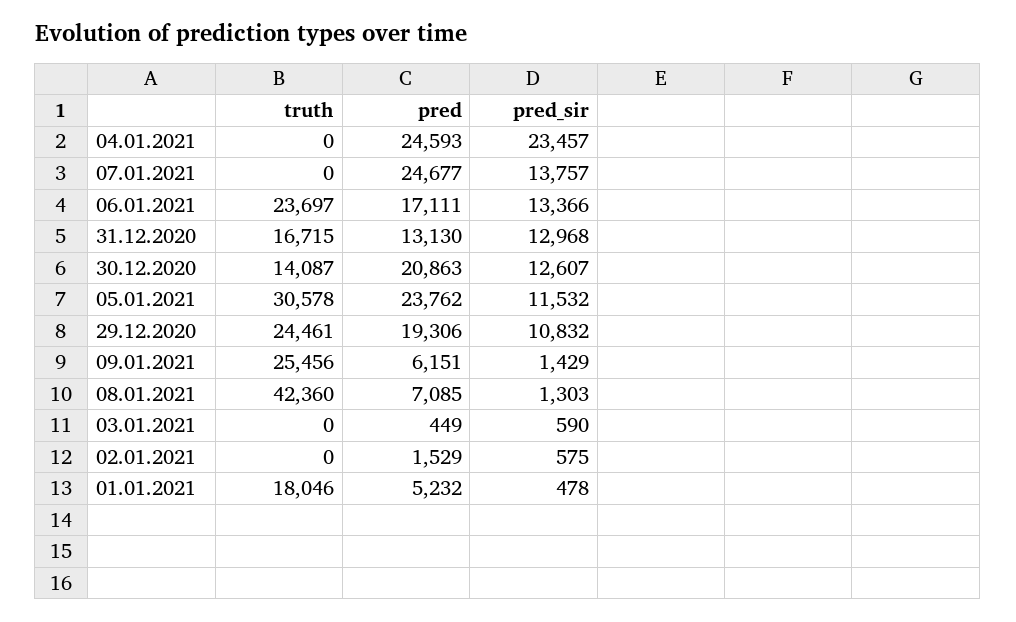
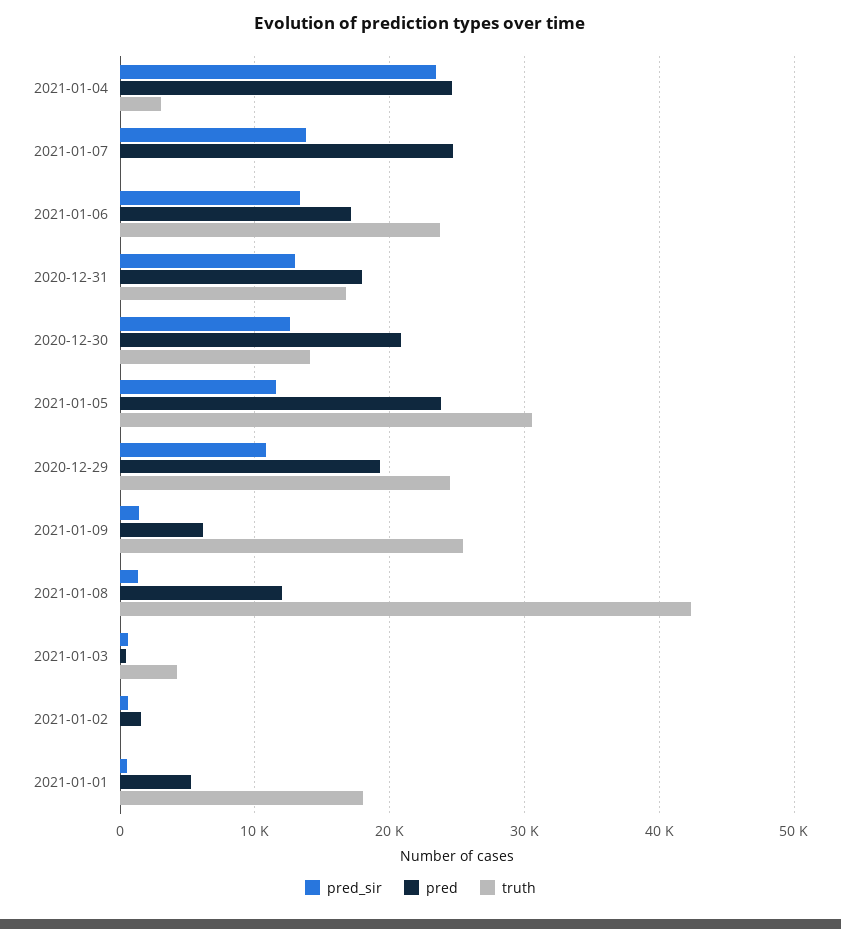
  {
    "truth": {
-     "04.01.2021": 0,
+     "04.01.2021": 3000,
      "07.01.2021": 0,
      "06.01.2021": 23697,
      "31.12.2020": 16715,
      "30.12.2020": 14087,
      "05.01.2021": 30578,
      "29.12.2020": 24461,
      "09.01.2021": 25456,
      "08.01.2021": 42360,
-     "03.01.2021": 0,
+     "03.01.2021": 4000,
      "02.01.2021": 0,
      "01.01.2021": 18046
    },
    "pred": {
      "04.01.2021": 24593,
      "07.01.2021": 24677,
      "06.01.2021": 17111,
-     "31.12.2020": 13130,
+     "31.12.2020": 18000,
      "30.12.2020": 20863,
      "05.01.2021": 23762,
      "29.12.2020": 19306,
      "09.01.2021": 6151,
-     "08.01.2021": 7085,
+     "08.01.2021": 12000,
      "03.01.2021": 449,
      "02.01.2021": 1529,
      "01.01.2021": 5232
    },
    "pred_sir": {
      "04.01.2021": 23457,
      "07.01.2021": 13757,
      "06.01.2021": 13366,
      "31.12.2020": 12968,
      "30.12.2020": 12607,
      "05.01.2021": 11532,
      "29.12.2020": 10832,
      "09.01.2021": 1429,
      "08.01.2021": 1303,
      "03.01.2021": 590,
      "02.01.2021": 575,
      "01.01.2021": 478
    }
  }

